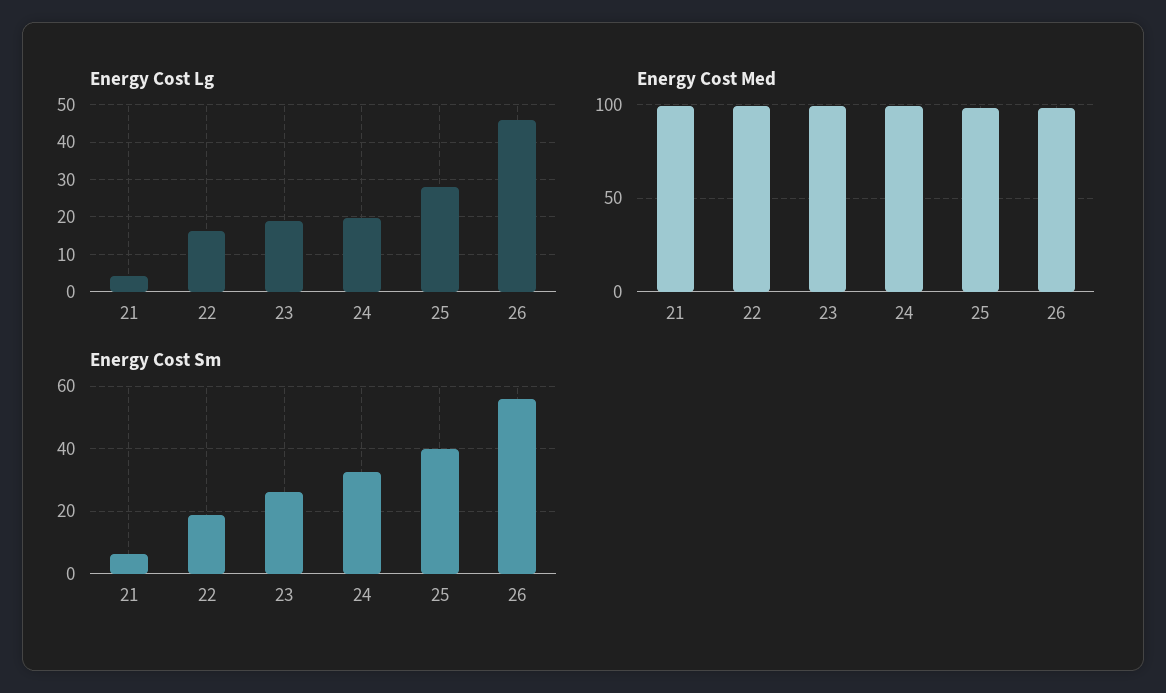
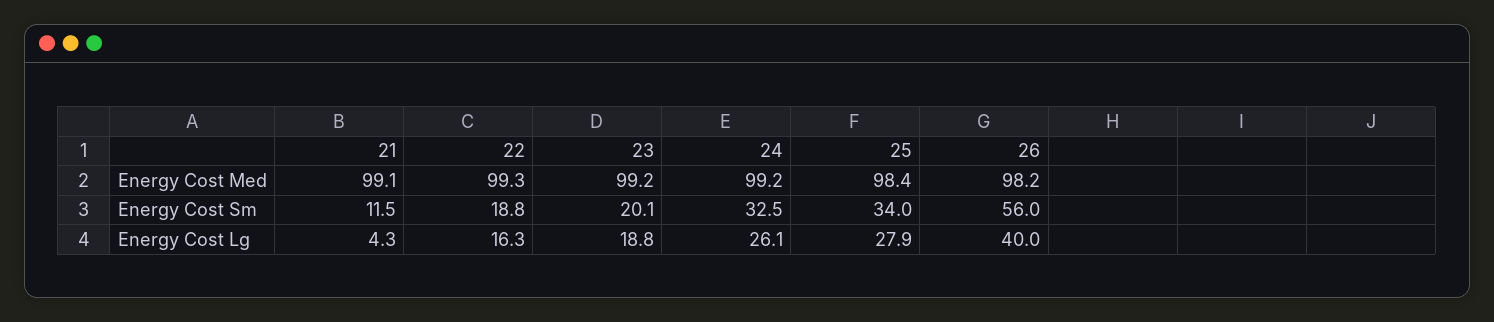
  {
    "Energy Cost Lg": {
      "21": 4.3,
      "22": 16.3,
      "23": 18.8,
-     "24": 20,
+     "24": 26.1,
      "25": 27.9,
-     "26": 46
+     "26": 40
    },
    "Energy Cost Med": {
      "21": 99.1,
      "22": 99.3,
      "23": 99.2,
      "24": 99.2,
      "25": 98.4,
      "26": 98.2
    },
    "Energy Cost Sm": {
-     "21": 6,
+     "21": 11.5,
      "22": 18.8,
-     "23": 26,
+     "23": 20.1,
      "24": 32.5,
-     "25": 40,
+     "25": 34,
      "26": 56
    }
  }

